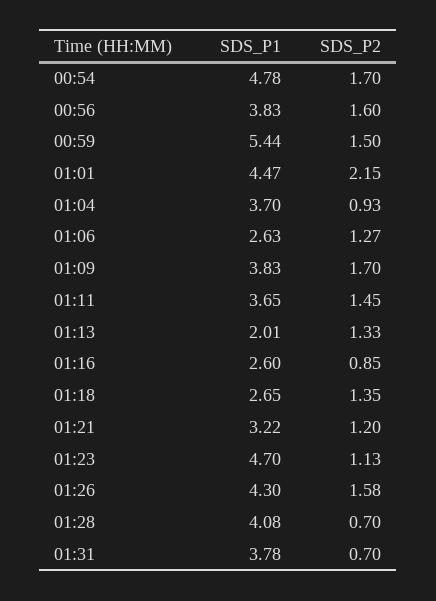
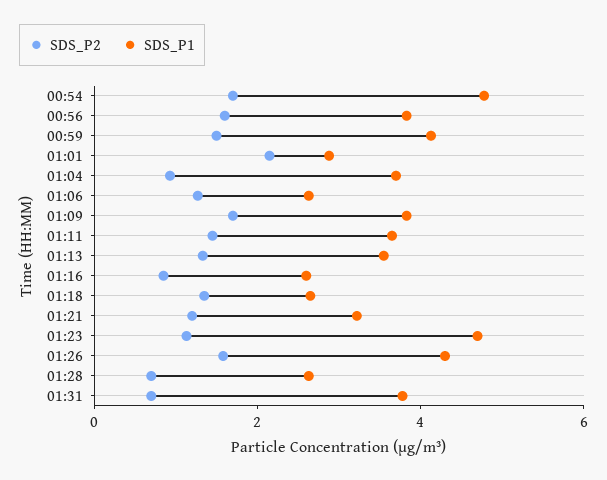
  {
    "SDS_P1": {
      "00:54": 4.78,
      "00:56": 3.83,
-     "00:59": 5.44,
+     "00:59": 4,
-     "01:01": 4.47,
+     "01:01": 3,
      "01:04": 3.7,
      "01:06": 2.63,
      "01:09": 3.83,
      "01:11": 3.65,
-     "01:13": 2.01,
+     "01:13": 3.5,
      "01:16": 2.6,
      "01:18": 2.65,
      "01:21": 3.22,
      "01:23": 4.7,
      "01:26": 4.3,
-     "01:28": 4.08,
+     "01:28": 2.5,
      "01:31": 3.78
    },
    "SDS_P2": {
      "00:54": 1.7,
      "00:56": 1.6,
      "00:59": 1.5,
      "01:01": 2.15,
      "01:04": 0.93,
      "01:06": 1.27,
      "01:09": 1.7,
      "01:11": 1.45,
      "01:13": 1.33,
      "01:16": 0.85,
      "01:18": 1.35,
      "01:21": 1.2,
      "01:23": 1.13,
      "01:26": 1.58,
      "01:28": 0.7,
      "01:31": 0.7
    }
  }

